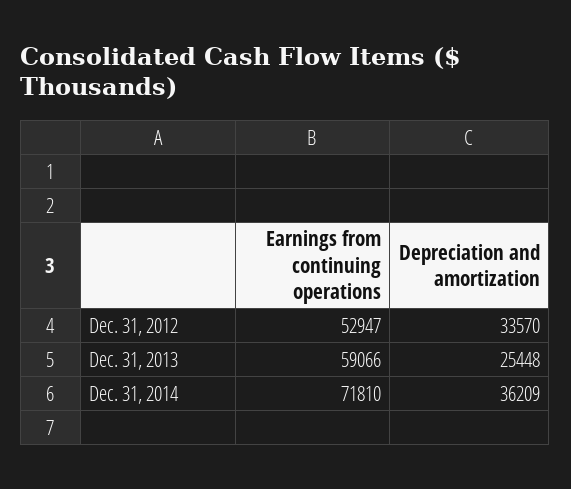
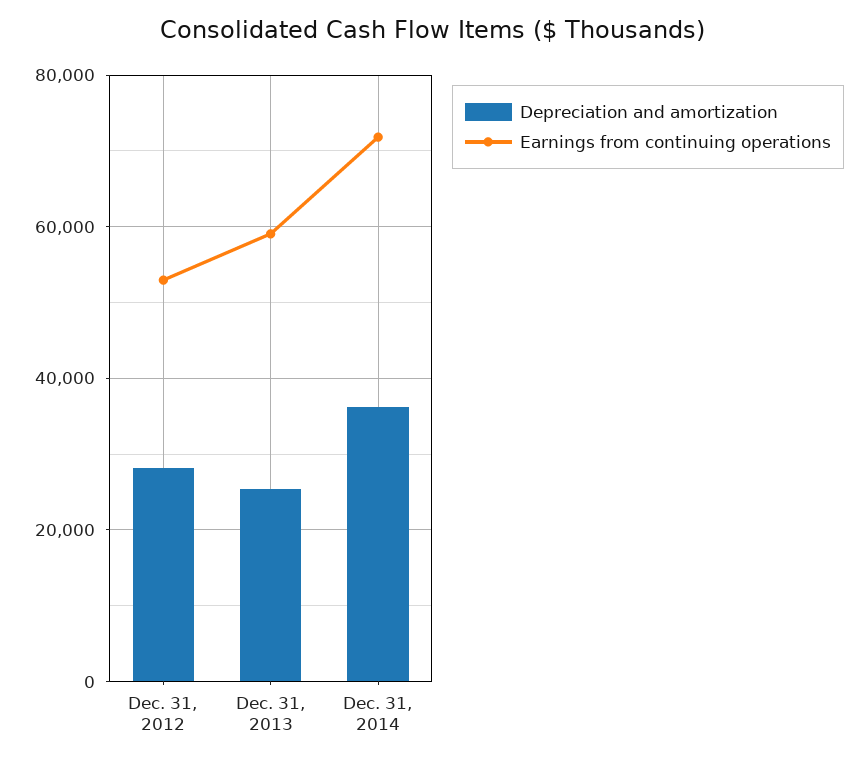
  {
    "Earnings from continuing operations": {
      "Dec. 31, 2012": 52947,
      "Dec. 31, 2013": 59066,
      "Dec. 31, 2014": 71810
    },
    "Depreciation and amortization": {
-     "Dec. 31, 2012": 33570,
+     "Dec. 31, 2012": 28000,
      "Dec. 31, 2013": 25448,
      "Dec. 31, 2014": 36209
    }
  }

